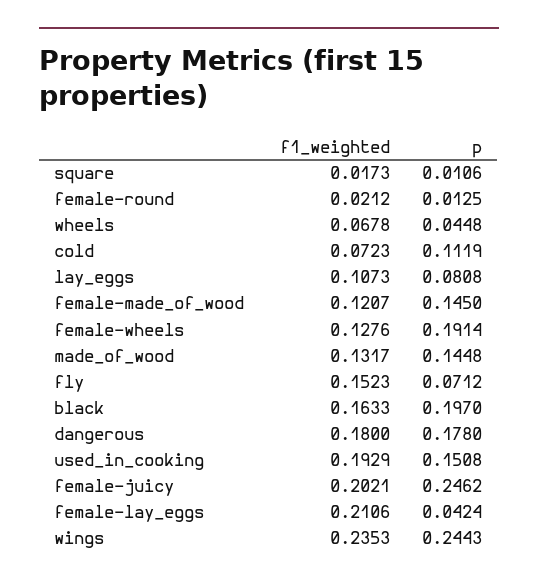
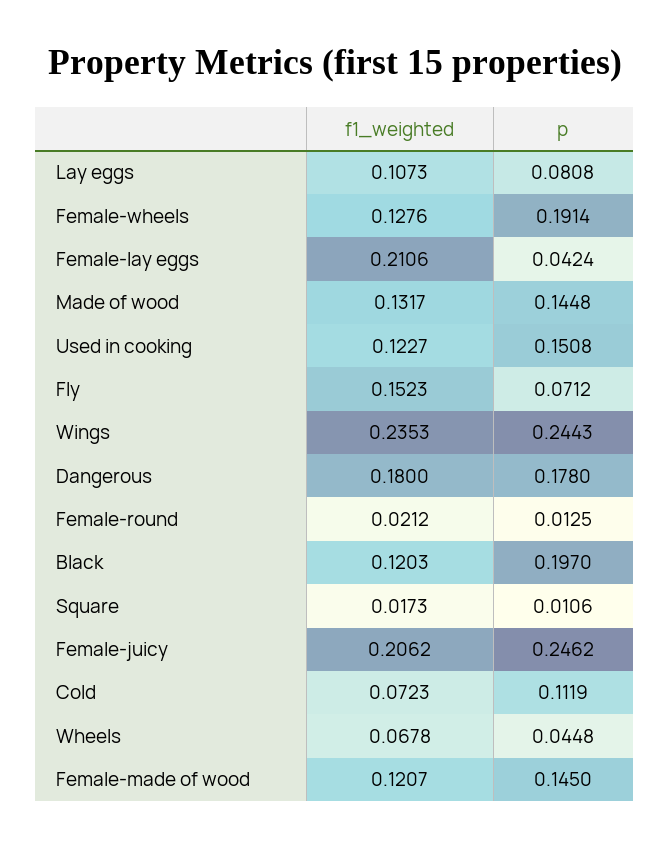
  {
    "f1_weighted": {
      "square": 0.0173,
      "female-round": 0.0212,
      "wheels": 0.0678,
      "cold": 0.0723,
      "lay_eggs": 0.1073,
      "female-made_of_wood": 0.1207,
      "female-wheels": 0.1276,
      "made_of_wood": 0.1317,
      "fly": 0.1523,
-     "black": 0.1633,
+     "black": 0.1203,
      "dangerous": 0.18,
-     "used_in_cooking": 0.1929,
+     "used_in_cooking": 0.1227,
-     "female-juicy": 0.2021,
+     "female-juicy": 0.2062,
      "female-lay_eggs": 0.2106,
      "wings": 0.2353
    },
    "p": {
      "square": 0.0106,
      "female-round": 0.0125,
      "wheels": 0.0448,
      "cold": 0.1119,
      "lay_eggs": 0.0808,
      "female-made_of_wood": 0.145,
      "female-wheels": 0.1914,
      "made_of_wood": 0.1448,
      "fly": 0.0712,
      "black": 0.197,
      "dangerous": 0.178,
      "used_in_cooking": 0.1508,
      "female-juicy": 0.2462,
      "female-lay_eggs": 0.0424,
      "wings": 0.2443
    }
  }

